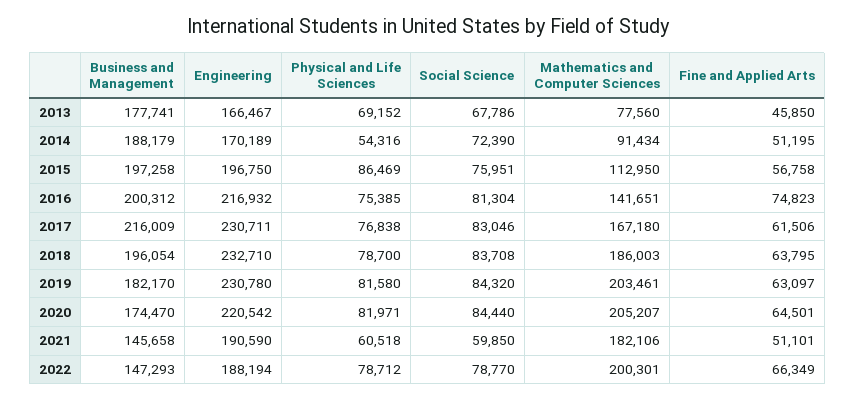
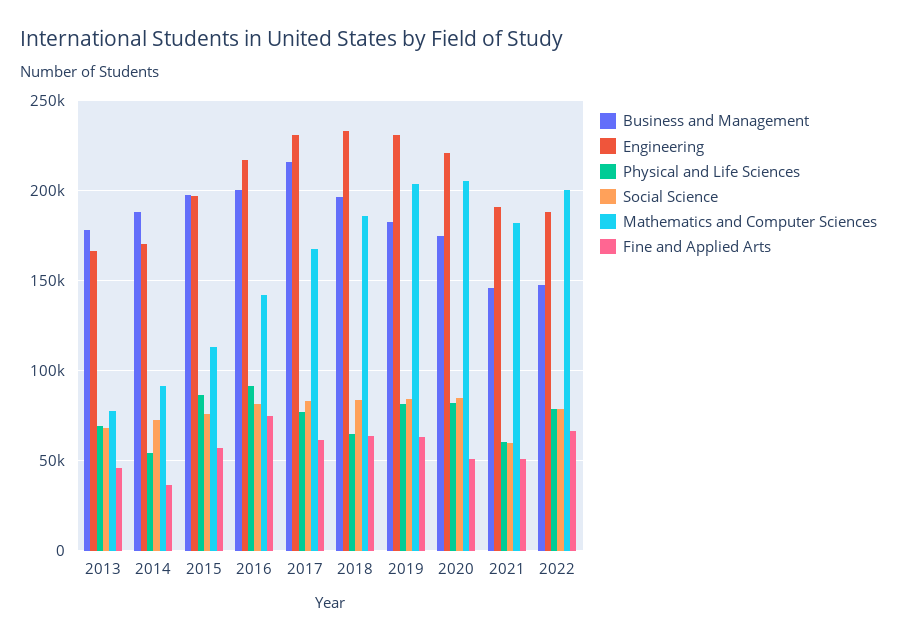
  {
    "Business and Management": {
      "2013": 177741,
      "2014": 188179,
      "2015": 197258,
      "2016": 200312,
      "2017": 216009,
      "2018": 196054,
      "2019": 182170,
      "2020": 174470,
      "2021": 145658,
      "2022": 147293
    },
    "Engineering": {
      "2013": 166467,
      "2014": 170189,
      "2015": 196750,
      "2016": 216932,
      "2017": 230711,
      "2018": 232710,
      "2019": 230780,
      "2020": 220542,
      "2021": 190590,
      "2022": 188194
    },
    "Physical and Life Sciences": {
      "2013": 69152,
      "2014": 54316,
      "2015": 86469,
-     "2016": 75385,
+     "2016": 90000,
      "2017": 76838,
-     "2018": 78700,
+     "2018": 65000,
      "2019": 81580,
      "2020": 81971,
      "2021": 60518,
      "2022": 78712
    },
    "Social Science": {
      "2013": 67786,
      "2014": 72390,
      "2015": 75951,
      "2016": 81304,
      "2017": 83046,
      "2018": 83708,
      "2019": 84320,
      "2020": 84440,
      "2021": 59850,
      "2022": 78770
    },
    "Mathematics and Computer Sciences": {
      "2013": 77560,
      "2014": 91434,
      "2015": 112950,
      "2016": 141651,
      "2017": 167180,
      "2018": 186003,
      "2019": 203461,
      "2020": 205207,
      "2021": 182106,
      "2022": 200301
    },
    "Fine and Applied Arts": {
      "2013": 45850,
-     "2014": 51195,
+     "2014": 35000,
      "2015": 56758,
      "2016": 74823,
      "2017": 61506,
      "2018": 63795,
      "2019": 63097,
-     "2020": 64501,
+     "2020": 50000,
      "2021": 51101,
      "2022": 66349
    }
  }

